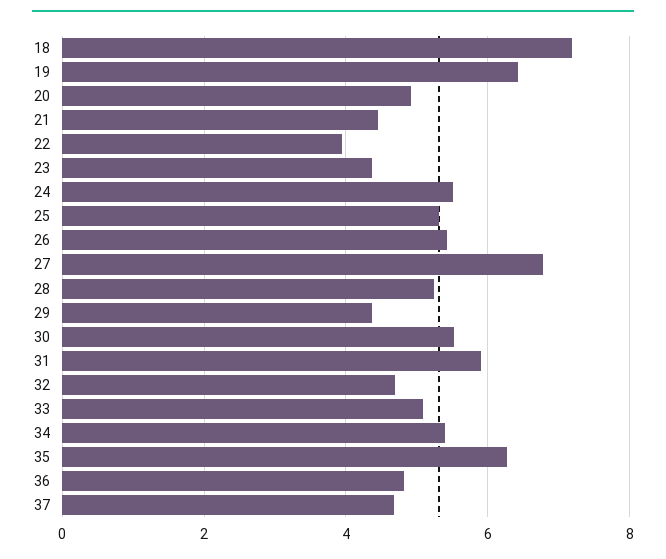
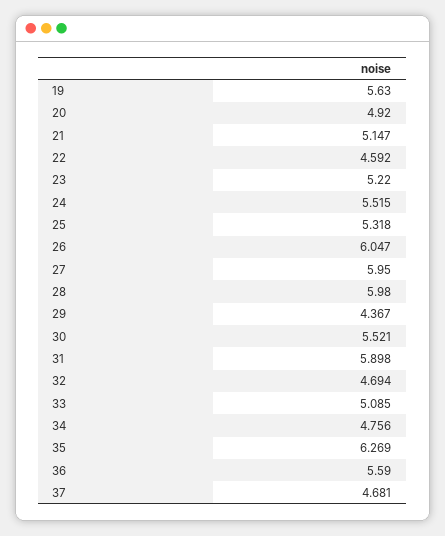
  {
-   "18": 7.2,
-   "19": 6.4,
+   "19": 5.63,
    "20": 4.92,
-   "21": 4.4,
+   "21": 5.147,
-   "22": 4,
+   "22": 4.592,
-   "23": 4.4,
+   "23": 5.22,
    "24": 5.515,
    "25": 5.318,
-   "26": 5.4,
+   "26": 6.047,
-   "27": 6.8,
+   "27": 5.95,
-   "28": 5.2,
+   "28": 5.98,
    "29": 4.367,
    "30": 5.521,
    "31": 5.898,
    "32": 4.694,
    "33": 5.085,
-   "34": 5.4,
+   "34": 4.756,
    "35": 6.269,
-   "36": 4.8,
+   "36": 5.59,
    "37": 4.681
  }

